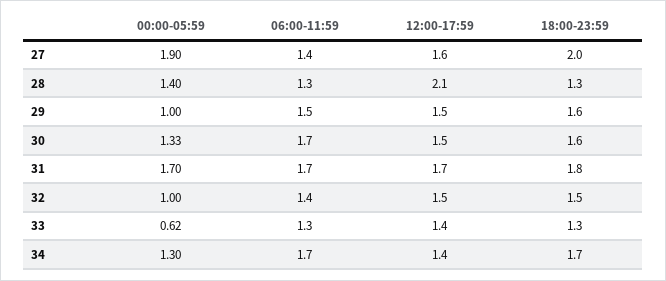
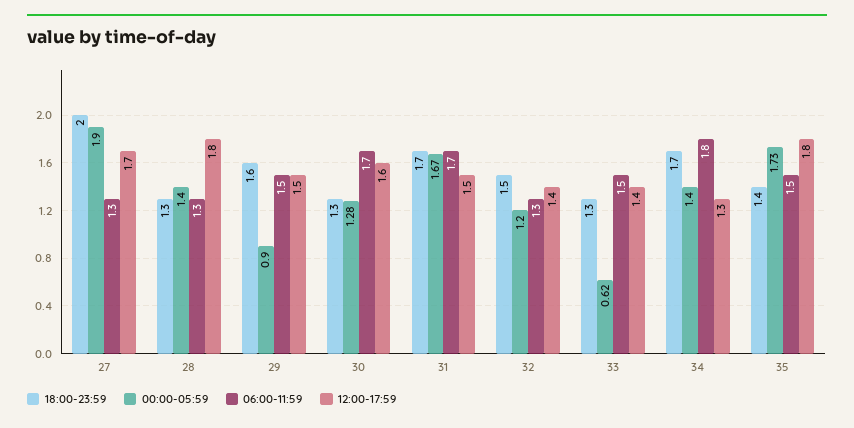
  {
    "00:00-05:59": {
      "27": 1.9,
      "28": 1.4,
-     "29": 1,
+     "29": 0.9,
-     "30": 1.33,
+     "30": 1.28,
-     "31": 1.7,
+     "31": 1.67,
-     "32": 1,
+     "32": 1.2,
      "33": 0.62,
-     "34": 1.3
+     "34": 1.4,
+     "35": 1.73
    },
    "06:00-11:59": {
-     "27": 1.4,
+     "27": 1.3,
      "28": 1.3,
      "29": 1.5,
      "30": 1.7,
      "31": 1.7,
-     "32": 1.4,
+     "32": 1.3,
-     "33": 1.3,
+     "33": 1.5,
-     "34": 1.7
+     "34": 1.8,
+     "35": 1.5
    },
    "12:00-17:59": {
-     "27": 1.6,
+     "27": 1.7,
-     "28": 2.1,
+     "28": 1.8,
      "29": 1.5,
-     "30": 1.5,
+     "30": 1.6,
-     "31": 1.7,
+     "31": 1.5,
-     "32": 1.5,
+     "32": 1.4,
      "33": 1.4,
-     "34": 1.4
+     "34": 1.3,
+     "35": 1.8
    },
    "18:00-23:59": {
      "27": 2,
      "28": 1.3,
      "29": 1.6,
-     "30": 1.6,
+     "30": 1.3,
-     "31": 1.8,
+     "31": 1.7,
      "32": 1.5,
      "33": 1.3,
-     "34": 1.7
+     "34": 1.7,
+     "35": 1.4
    }
  }

